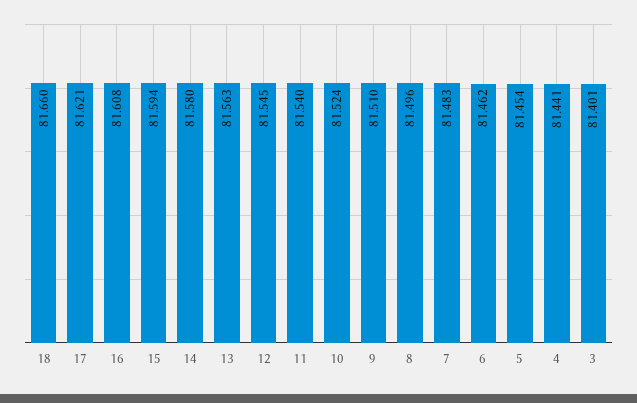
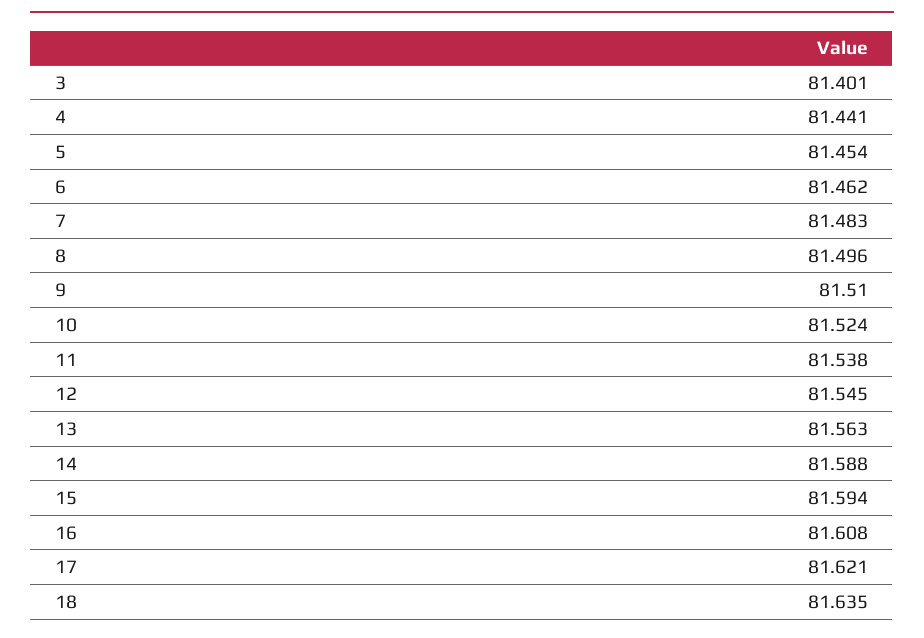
  {
-   "18": 81.66,
+   "18": 81.635,
    "17": 81.621,
    "16": 81.608,
    "15": 81.594,
-   "14": 81.58,
+   "14": 81.588,
    "13": 81.563,
    "12": 81.545,
-   "11": 81.54,
+   "11": 81.538,
    "10": 81.524,
    "9": 81.51,
    "8": 81.496,
    "7": 81.483,
    "6": 81.462,
    "5": 81.454,
    "4": 81.441,
    "3": 81.401
  }

